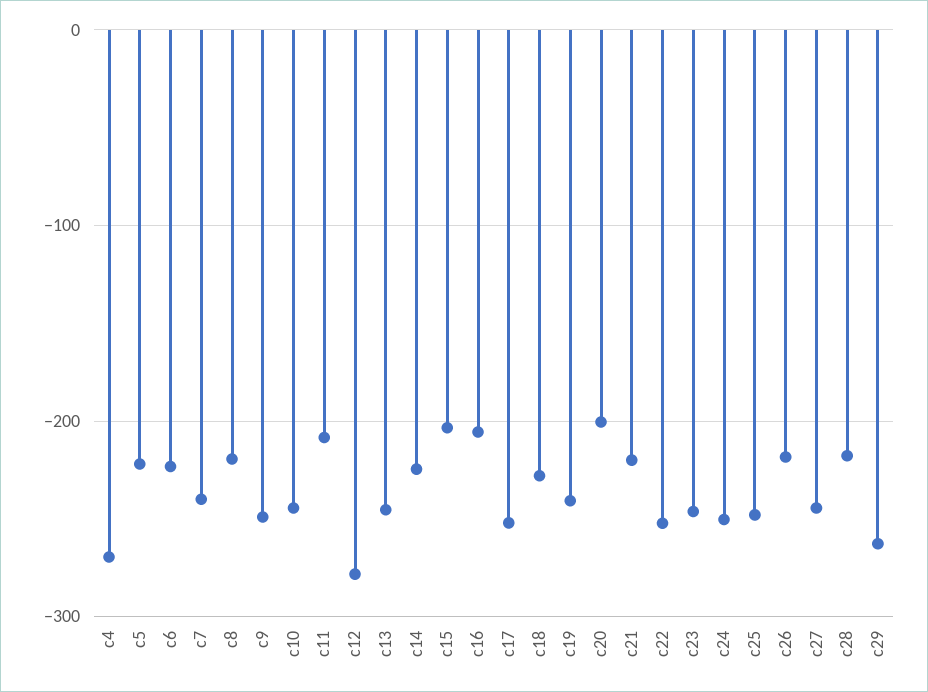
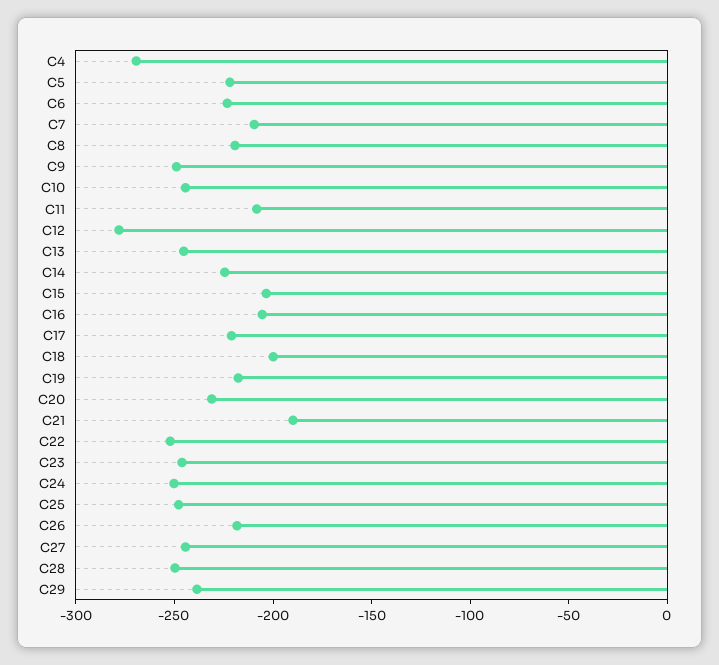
  {
    "c4": -270,
    "c5": -220,
    "c6": -220,
-   "c7": -240,
+   "c7": -210,
    "c8": -220,
    "c9": -250,
    "c10": -240,
    "c11": -210,
    "c12": -280,
    "c13": -250,
    "c14": -220,
    "c15": -200,
    "c16": -210,
-   "c17": -250,
+   "c17": -220,
-   "c18": -230,
+   "c18": -200,
-   "c19": -240,
+   "c19": -220,
-   "c20": -200,
+   "c20": -230,
-   "c21": -220,
+   "c21": -190,
    "c22": -250,
    "c23": -250,
    "c24": -250,
    "c25": -250,
    "c26": -220,
    "c27": -240,
-   "c28": -220,
+   "c28": -250,
-   "c29": -260
+   "c29": -240
  }

